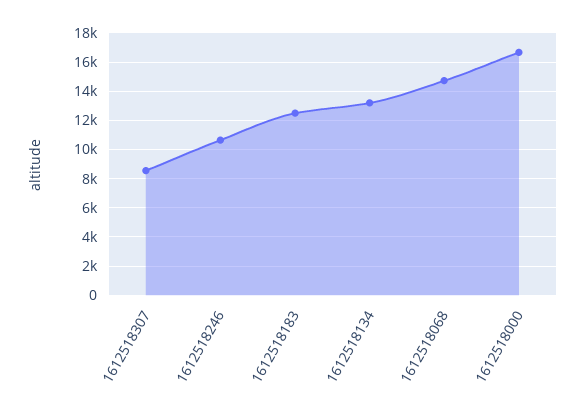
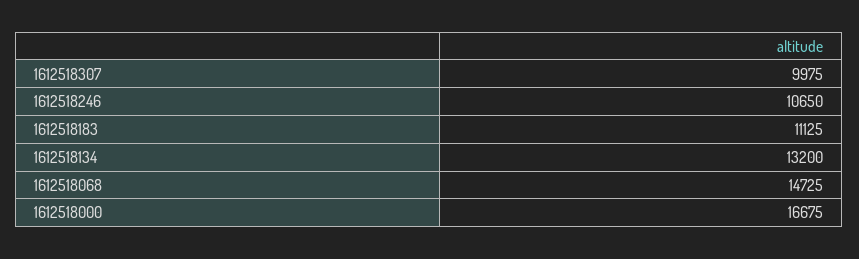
  {
-   "1612518307": 8500,
+   "1612518307": 9975,
    "1612518246": 10650,
-   "1612518183": 12500,
+   "1612518183": 11125,
    "1612518134": 13200,
    "1612518068": 14725,
    "1612518000": 16675
  }

